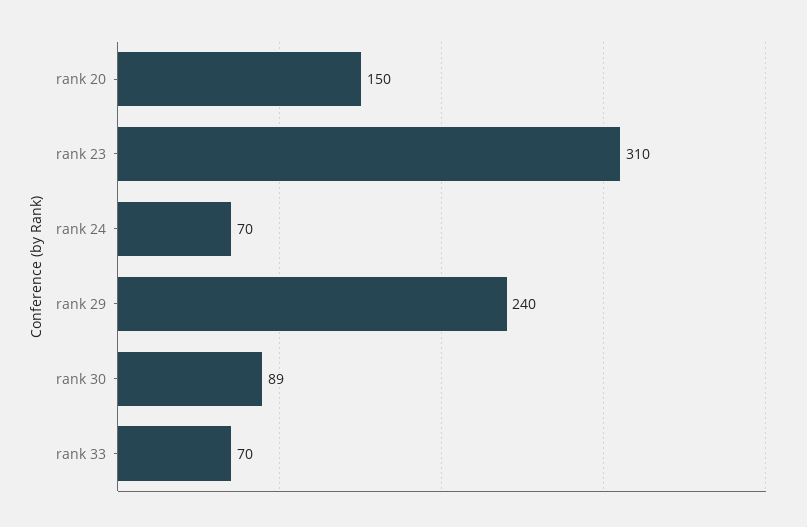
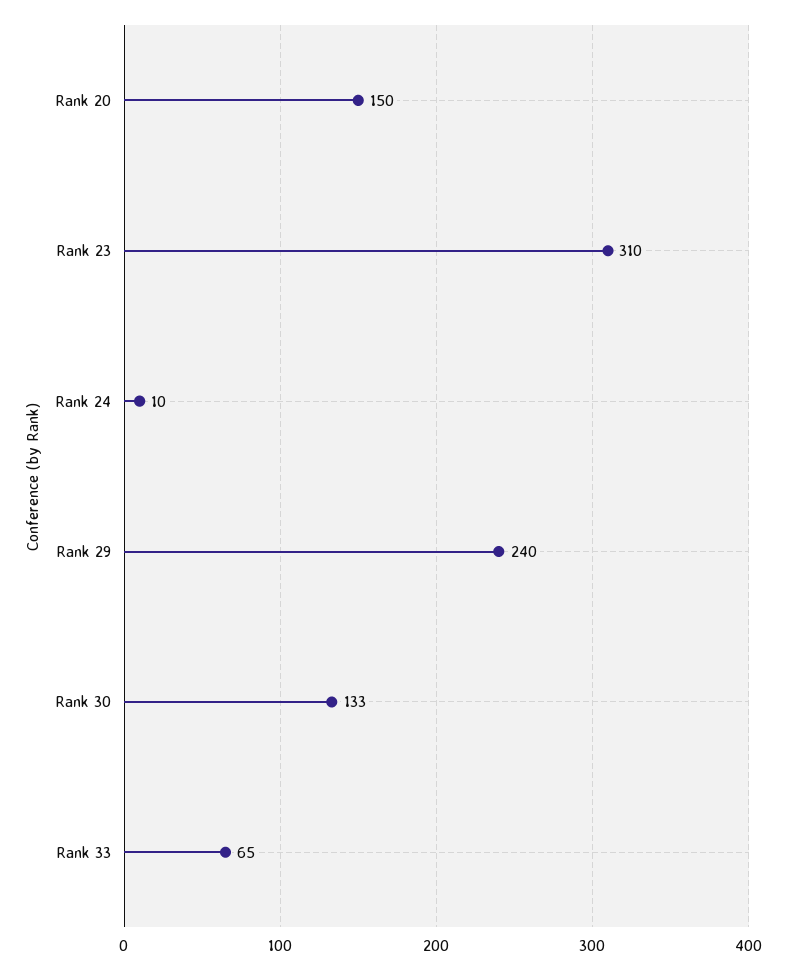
  {
    "rank 20": 150,
    "rank 23": 310,
-   "rank 24": 70,
+   "rank 24": 10,
    "rank 29": 240,
-   "rank 30": 89,
+   "rank 30": 133,
-   "rank 33": 70
+   "rank 33": 65
  }

